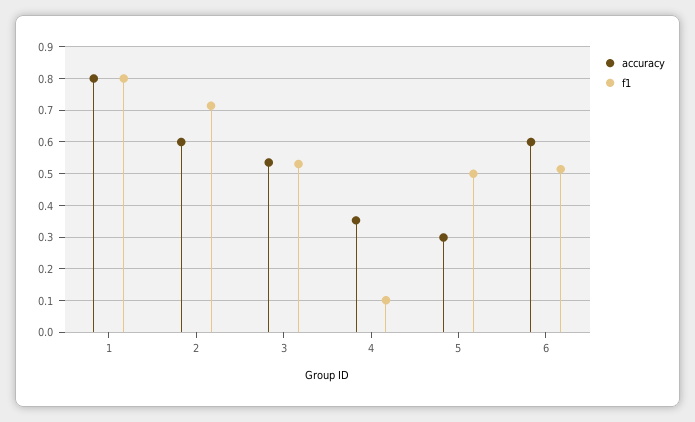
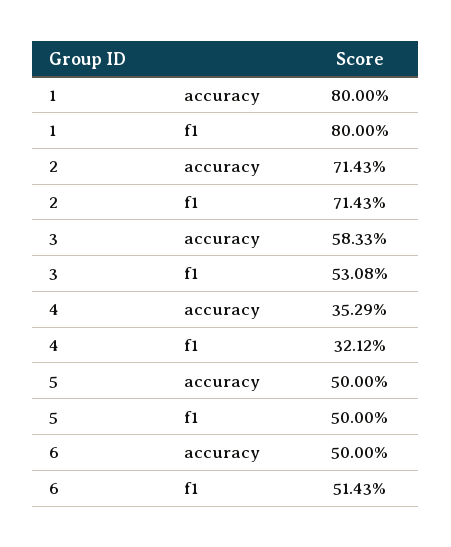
  {
    "accuracy": {
      "1": 0.8,
-     "2": 0.6,
+     "2": 0.7143,
-     "3": 0.54,
+     "3": 0.5833,
      "4": 0.3529,
-     "5": 0.3,
+     "5": 0.5,
-     "6": 0.6
+     "6": 0.5
    },
    "f1": {
      "1": 0.8,
      "2": 0.7143,
      "3": 0.5308,
-     "4": 0.1,
+     "4": 0.3212,
      "5": 0.5,
      "6": 0.5143
    }
  }

